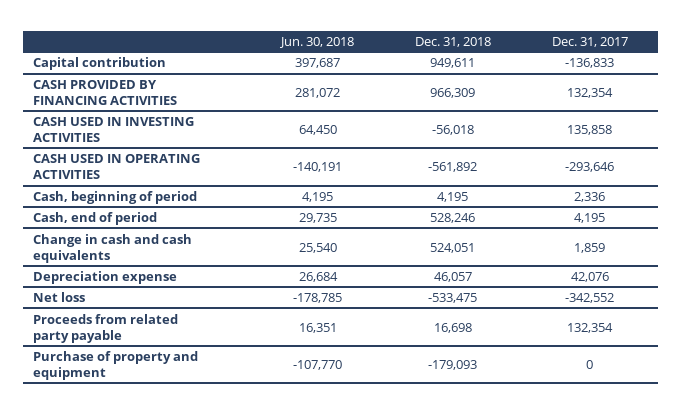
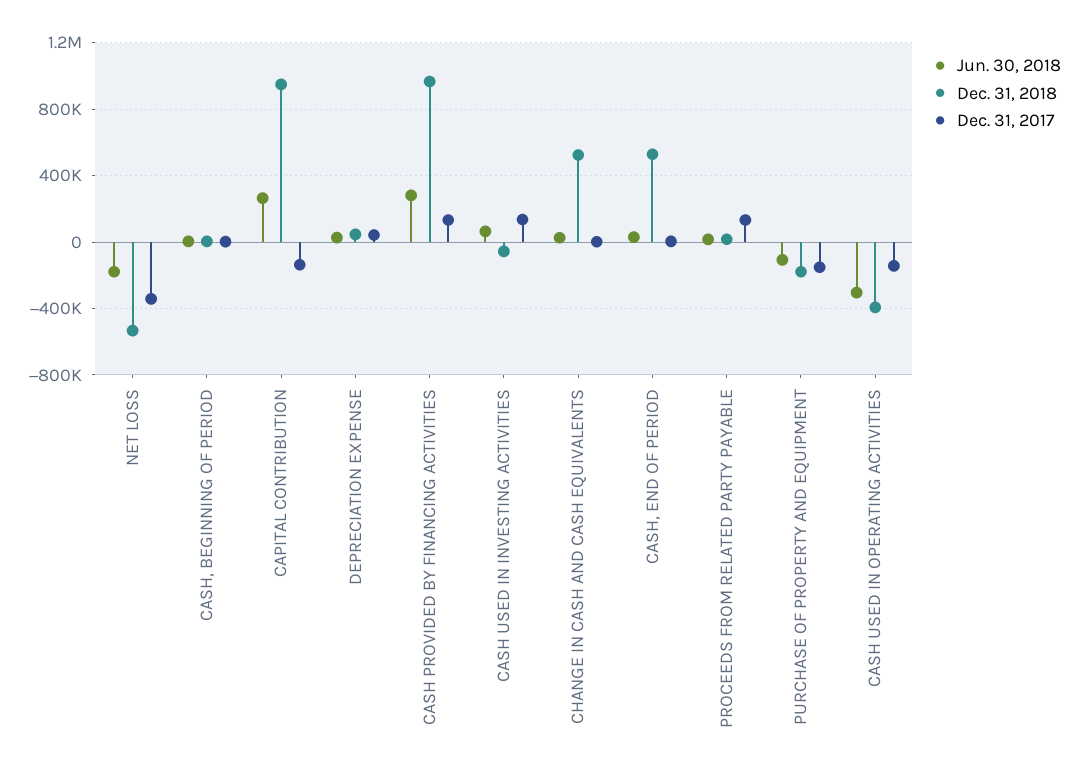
  {
    "Jun. 30, 2018": {
-     "Capital contribution": 397687,
+     "Capital contribution": 250000,
      "CASH PROVIDED BY FINANCING ACTIVITIES": 281072,
      "CASH USED IN INVESTING ACTIVITIES": 64450,
-     "CASH USED IN OPERATING ACTIVITIES": -140191,
+     "CASH USED IN OPERATING ACTIVITIES": -300000,
      "Cash, beginning of period": 4195,
      "Cash, end of period": 29735,
      "Change in cash and cash equivalents": 25540,
      "Depreciation expense": 26684,
      "Net loss": -178785,
      "Proceeds from related party payable": 16351,
      "Purchase of property and equipment": -107770
    },
    "Dec. 31, 2018": {
      "Capital contribution": 949611,
      "CASH PROVIDED BY FINANCING ACTIVITIES": 966309,
      "CASH USED IN INVESTING ACTIVITIES": -56018,
-     "CASH USED IN OPERATING ACTIVITIES": -561892,
+     "CASH USED IN OPERATING ACTIVITIES": -400000,
      "Cash, beginning of period": 4195,
      "Cash, end of period": 528246,
      "Change in cash and cash equivalents": 524051,
      "Depreciation expense": 46057,
      "Net loss": -533475,
      "Proceeds from related party payable": 16698,
      "Purchase of property and equipment": -179093
    },
    "Dec. 31, 2017": {
      "Capital contribution": -136833,
      "CASH PROVIDED BY FINANCING ACTIVITIES": 132354,
      "CASH USED IN INVESTING ACTIVITIES": 135858,
-     "CASH USED IN OPERATING ACTIVITIES": -293646,
+     "CASH USED IN OPERATING ACTIVITIES": -150000,
      "Cash, beginning of period": 2336,
      "Cash, end of period": 4195,
      "Change in cash and cash equivalents": 1859,
      "Depreciation expense": 42076,
      "Net loss": -342552,
      "Proceeds from related party payable": 132354,
-     "Purchase of property and equipment": 0
+     "Purchase of property and equipment": -150000
    }
  }

